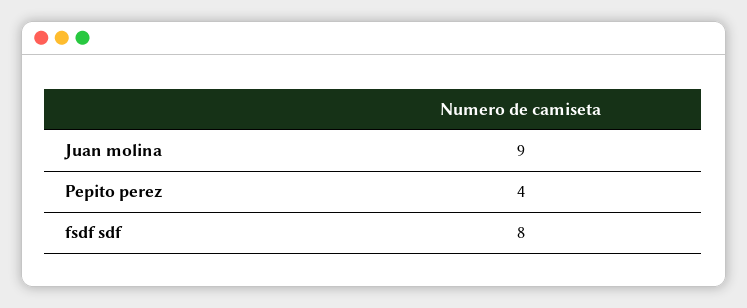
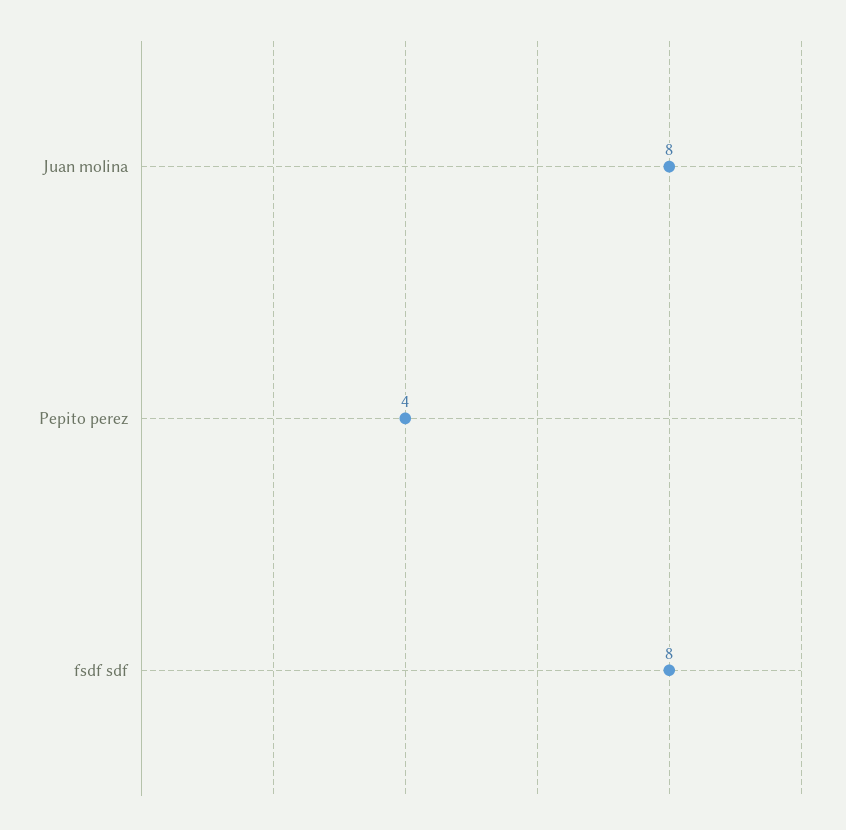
  {
-   "Juan molina": 9,
+   "Juan molina": 8,
    "Pepito perez": 4,
    "fsdf sdf": 8
  }

